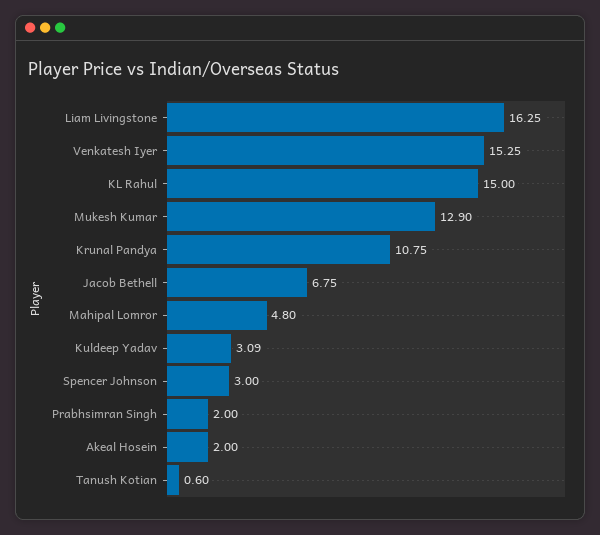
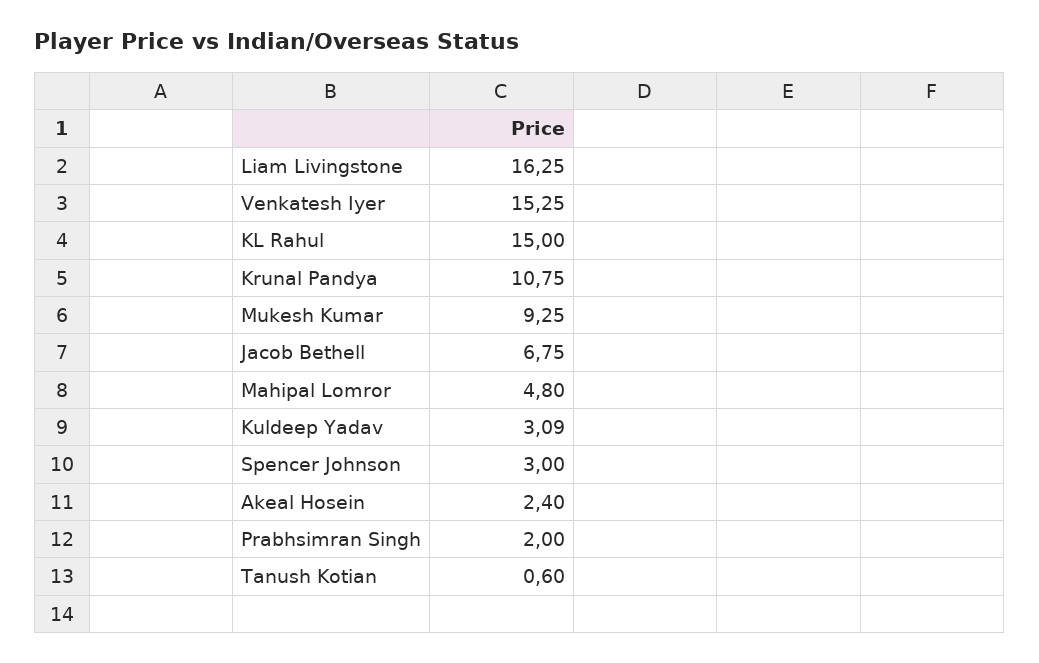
  {
    "Liam Livingstone": 16.25,
    "Venkatesh Iyer": 15.25,
    "KL Rahul": 15,
-   "Mukesh Kumar": 12.9,
+   "Mukesh Kumar": 9.25,
    "Krunal Pandya": 10.75,
    "Jacob Bethell": 6.75,
    "Mahipal Lomror": 4.8,
    "Kuldeep Yadav": 3.09,
    "Spencer Johnson": 3,
    "Prabhsimran Singh": 2,
-   "Akeal Hosein": 2,
+   "Akeal Hosein": 2.4,
    "Tanush Kotian": 0.6
  }

